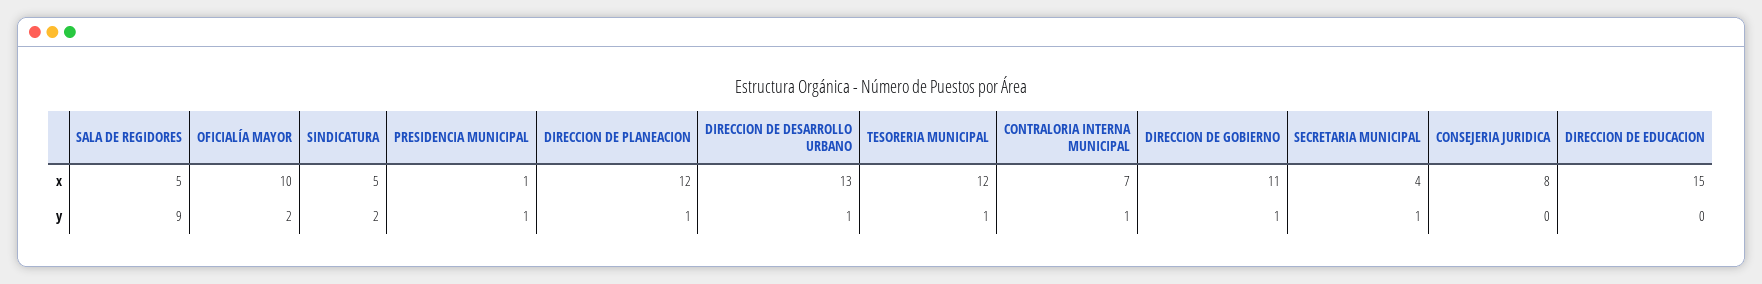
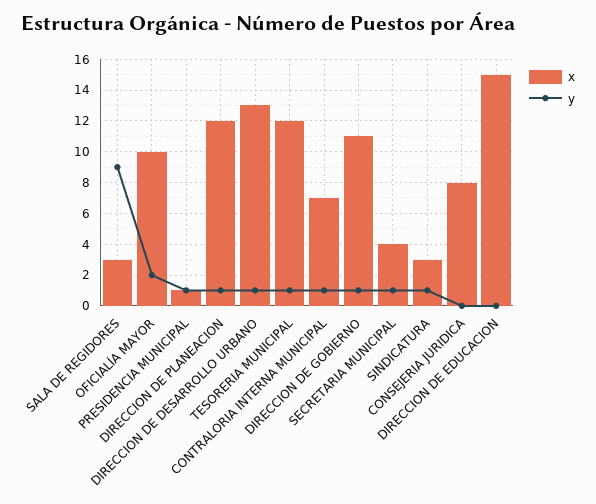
  {
    "x": {
-     "SALA DE REGIDORES": 5,
+     "SALA DE REGIDORES": 3,
      "OFICIALÍA MAYOR": 10,
-     "SINDICATURA": 5,
+     "SINDICATURA": 3,
      "PRESIDENCIA MUNICIPAL": 1,
      "DIRECCION DE PLANEACION": 12,
      "DIRECCION DE DESARROLLO URBANO": 13,
      "TESORERIA MUNICIPAL": 12,
      "CONTRALORIA INTERNA MUNICIPAL": 7,
      "DIRECCION DE GOBIERNO": 11,
      "SECRETARIA MUNICIPAL": 4,
      "CONSEJERIA JURIDICA": 8,
      "DIRECCION DE EDUCACION": 15
    },
    "y": {
      "SALA DE REGIDORES": 9,
      "OFICIALÍA MAYOR": 2,
-     "SINDICATURA": 2,
+     "SINDICATURA": 1,
      "PRESIDENCIA MUNICIPAL": 1,
      "DIRECCION DE PLANEACION": 1,
      "DIRECCION DE DESARROLLO URBANO": 1,
      "TESORERIA MUNICIPAL": 1,
      "CONTRALORIA INTERNA MUNICIPAL": 1,
      "DIRECCION DE GOBIERNO": 1,
      "SECRETARIA MUNICIPAL": 1,
      "CONSEJERIA JURIDICA": 0,
      "DIRECCION DE EDUCACION": 0
    }
  }

